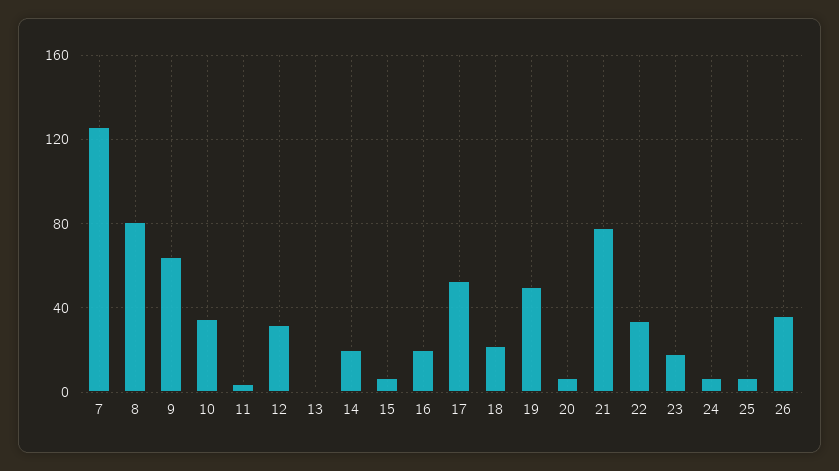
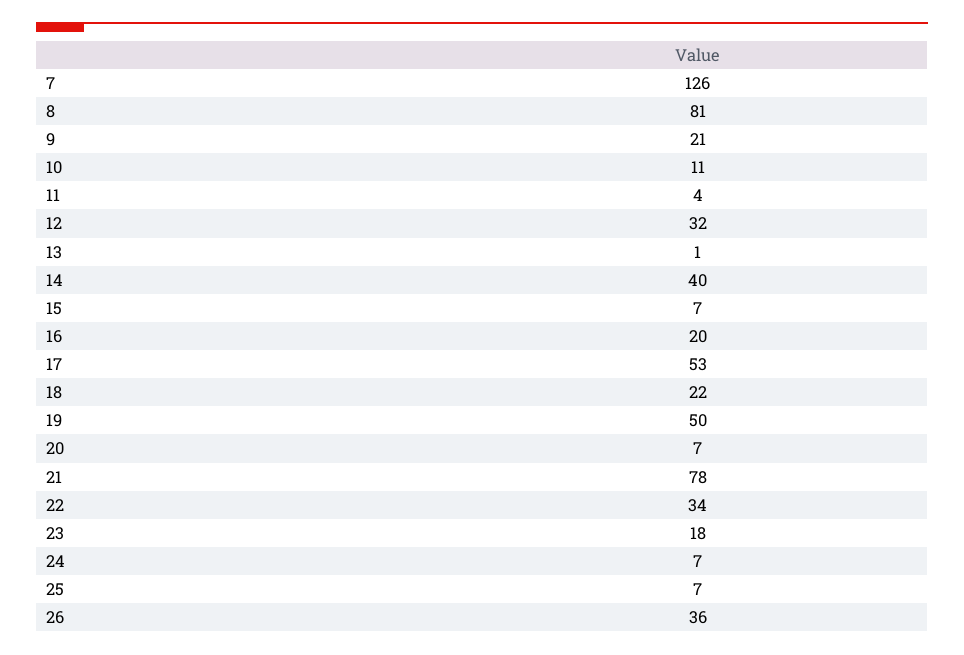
  {
    "7": 126,
    "8": 81,
-   "9": 65,
+   "9": 21,
-   "10": 35,
+   "10": 11,
    "11": 4,
    "12": 32,
    "13": 1,
-   "14": 20,
+   "14": 40,
    "15": 7,
    "16": 20,
    "17": 53,
    "18": 22,
    "19": 50,
    "20": 7,
    "21": 78,
    "22": 34,
    "23": 18,
    "24": 7,
    "25": 7,
    "26": 36
  }

